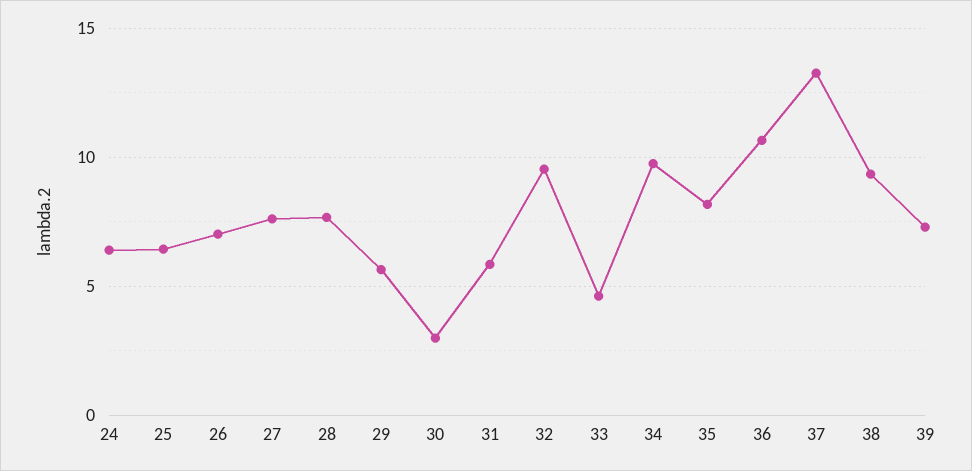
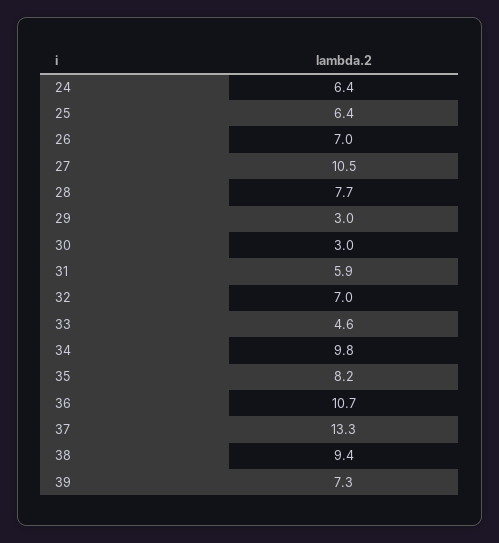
  {
    "24": 6.4,
    "25": 6.4,
    "26": 7,
-   "27": 7.5,
+   "27": 10.5,
    "28": 7.7,
-   "29": 5.5,
+   "29": 3,
    "30": 3,
    "31": 5.9,
-   "32": 9.5,
+   "32": 7,
    "33": 4.6,
    "34": 9.8,
    "35": 8.2,
    "36": 10.7,
    "37": 13.3,
    "38": 9.4,
    "39": 7.3
  }

